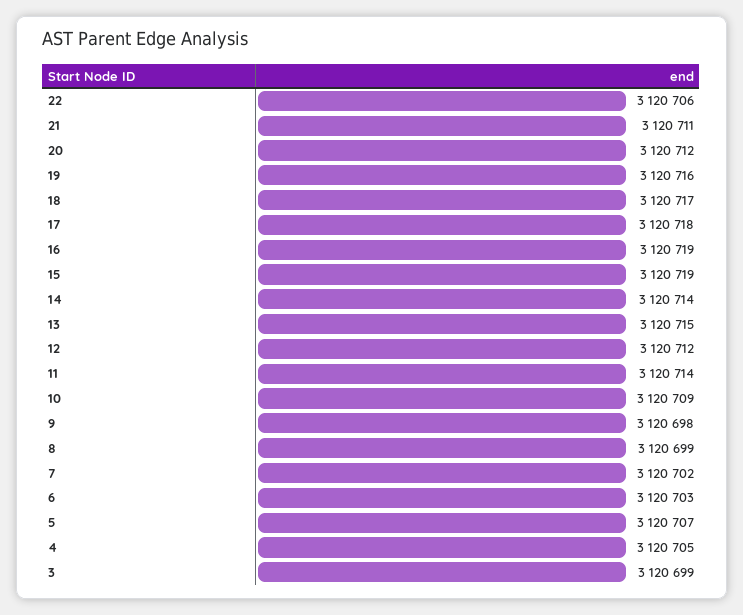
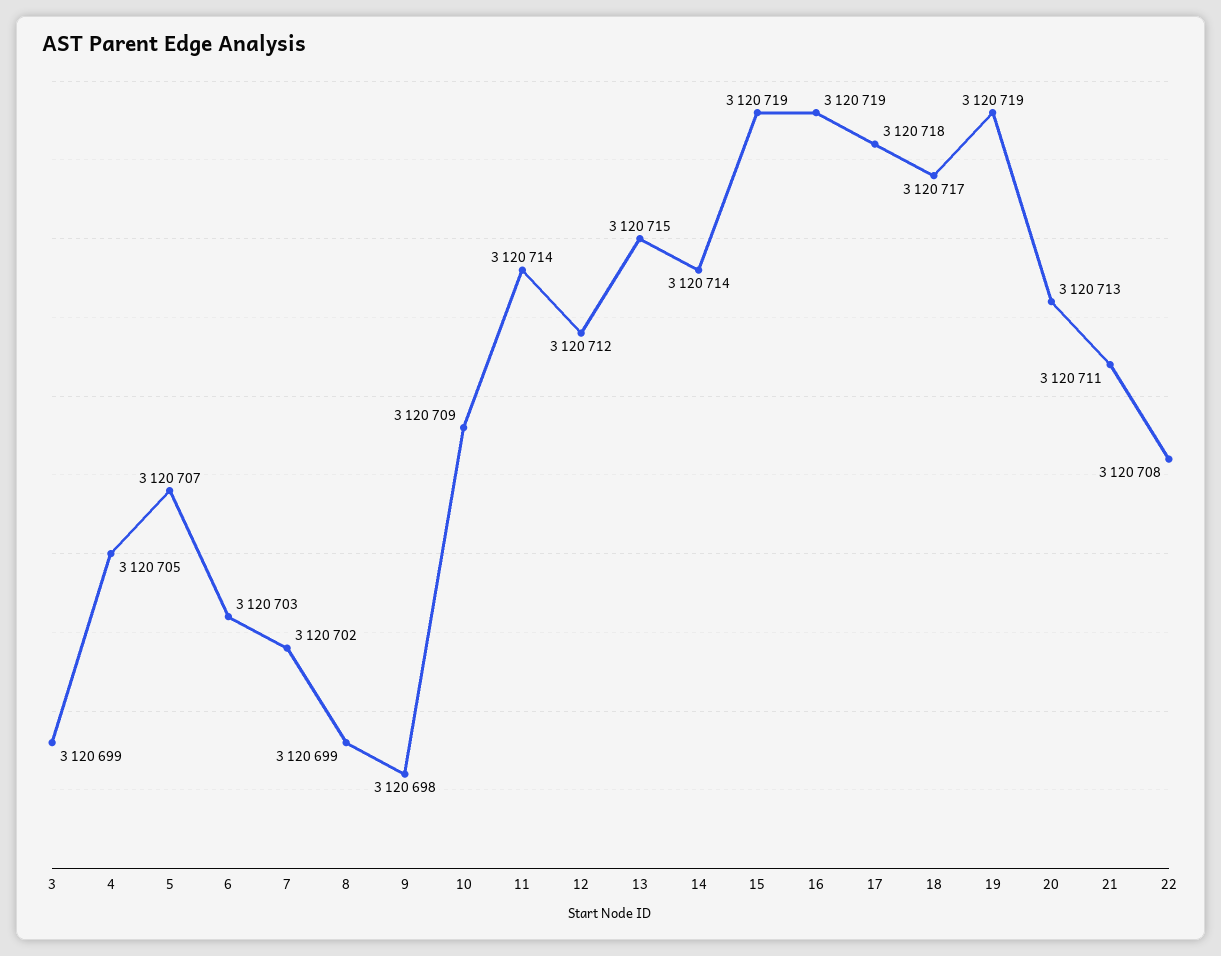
  {
-   "22": 3120706,
+   "22": 3120708,
    "21": 3120711,
-   "20": 3120712,
+   "20": 3120713,
-   "19": 3120716,
+   "19": 3120719,
    "18": 3120717,
    "17": 3120718,
    "16": 3120719,
    "15": 3120719,
    "14": 3120714,
    "13": 3120715,
    "12": 3120712,
    "11": 3120714,
    "10": 3120709,
    "9": 3120698,
    "8": 3120699,
    "7": 3120702,
    "6": 3120703,
    "5": 3120707,
    "4": 3120705,
    "3": 3120699
  }

